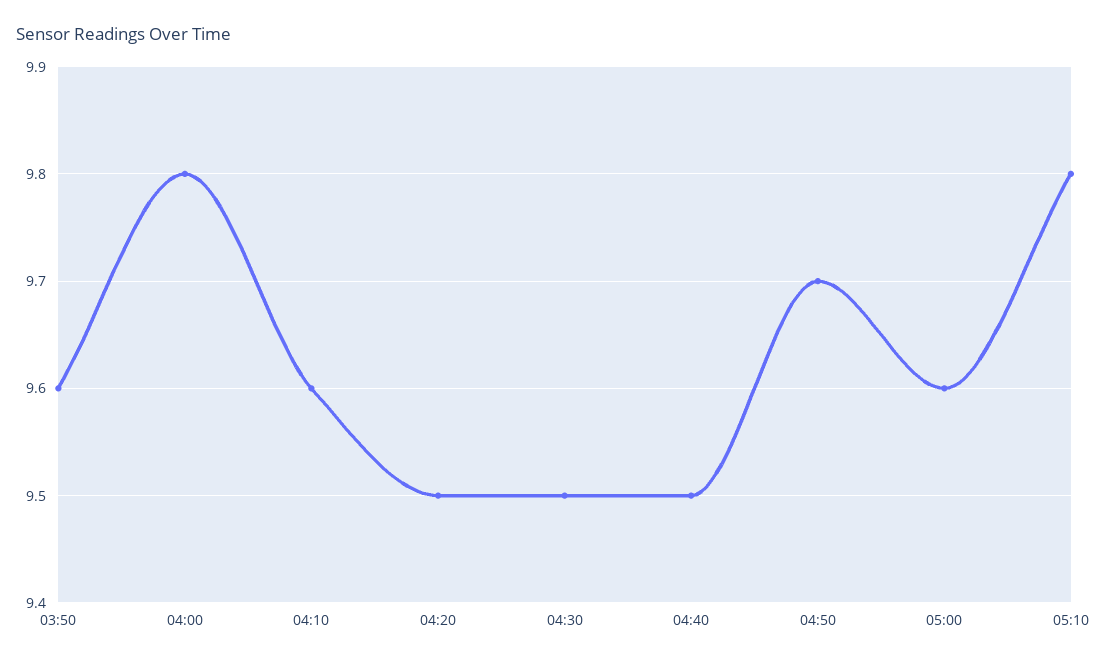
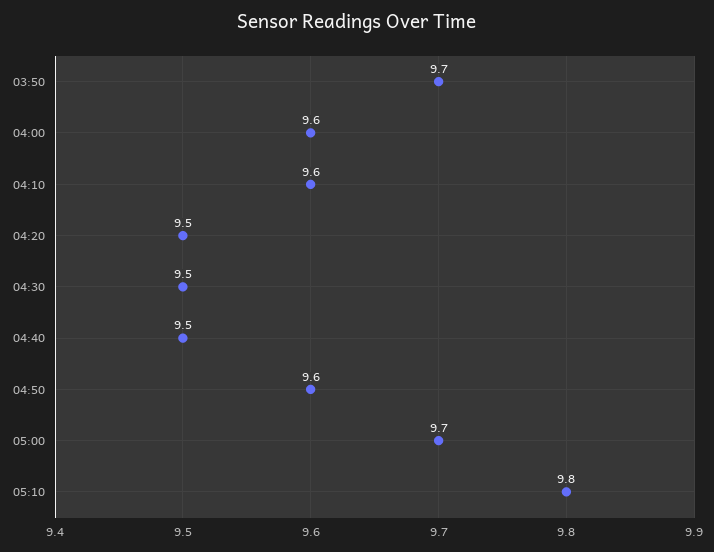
  {
-   "03:50": 9.6,
+   "03:50": 9.7,
-   "04:00": 9.8,
+   "04:00": 9.6,
    "04:10": 9.6,
    "04:20": 9.5,
    "04:30": 9.5,
    "04:40": 9.5,
-   "04:50": 9.7,
+   "04:50": 9.6,
-   "05:00": 9.6,
+   "05:00": 9.7,
    "05:10": 9.8
  }

